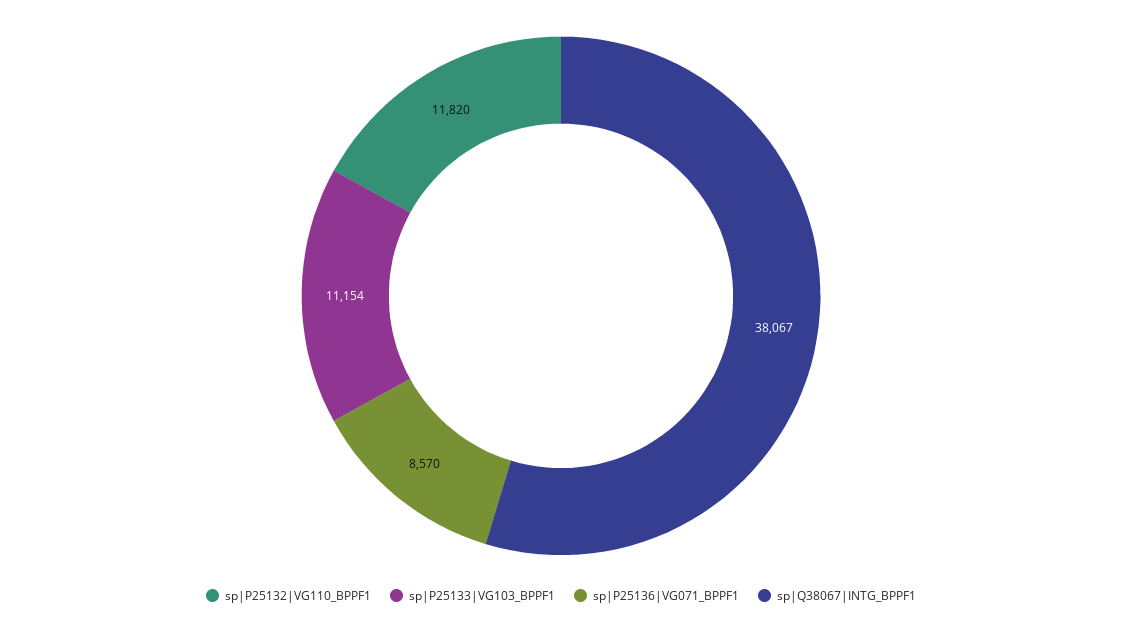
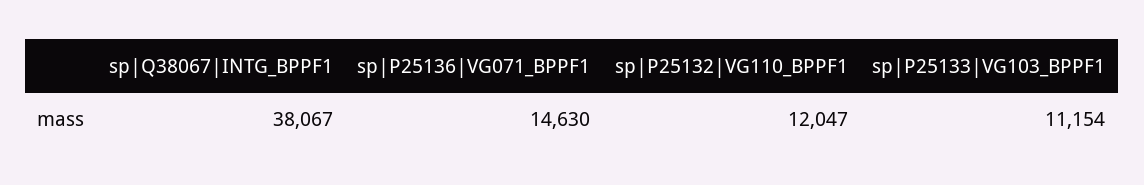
  {
-   "sp|P25132|VG110_BPPF1": 11820,
+   "sp|P25132|VG110_BPPF1": 12047,
    "sp|P25133|VG103_BPPF1": 11154,
-   "sp|P25136|VG071_BPPF1": 8570,
+   "sp|P25136|VG071_BPPF1": 14630,
    "sp|Q38067|INTG_BPPF1": 38067
  }

